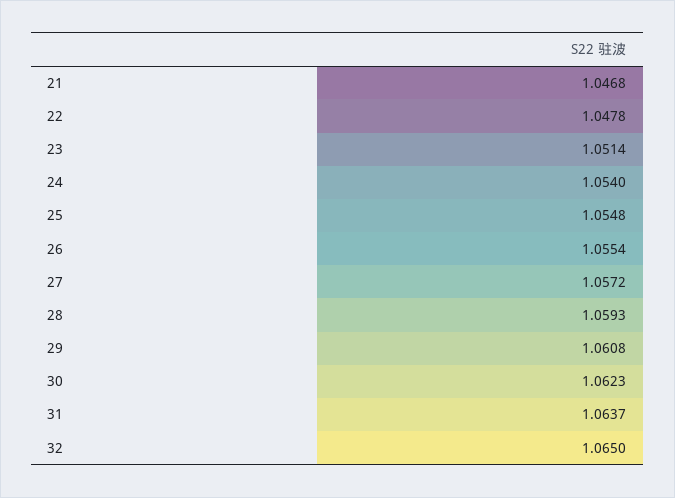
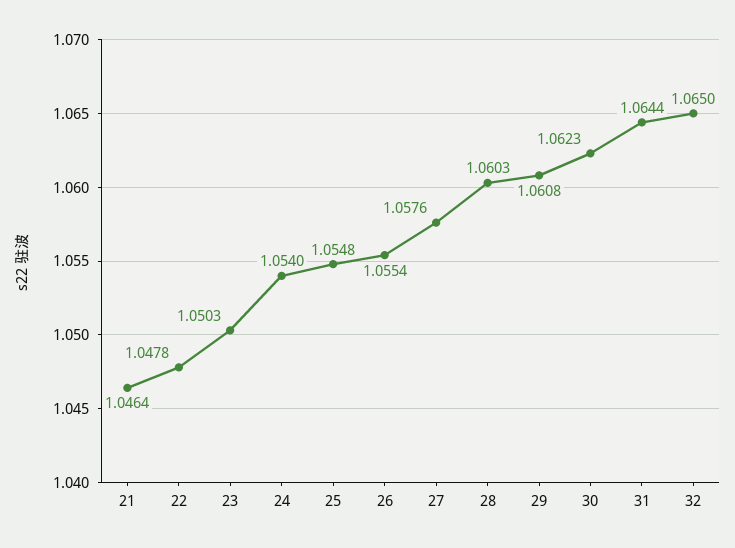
  {
-   "21": 1.0468,
+   "21": 1.0464,
    "22": 1.0478,
-   "23": 1.0514,
+   "23": 1.0503,
    "24": 1.054,
    "25": 1.0548,
    "26": 1.0554,
-   "27": 1.0572,
+   "27": 1.0576,
-   "28": 1.0593,
+   "28": 1.0603,
    "29": 1.0608,
    "30": 1.0623,
-   "31": 1.0637,
+   "31": 1.0644,
    "32": 1.065
  }

